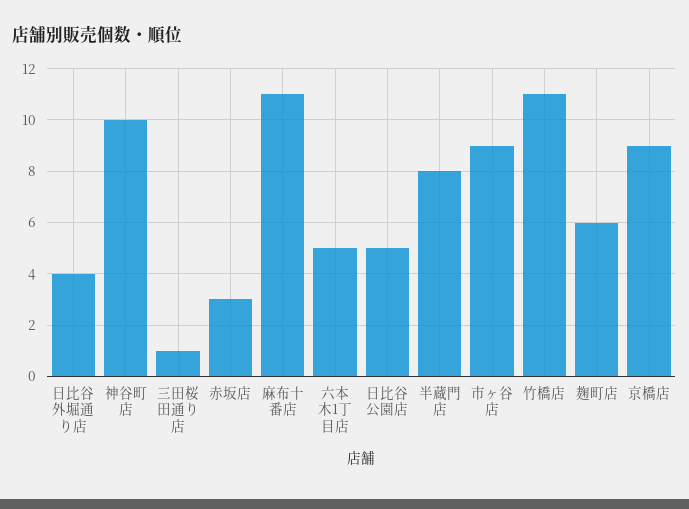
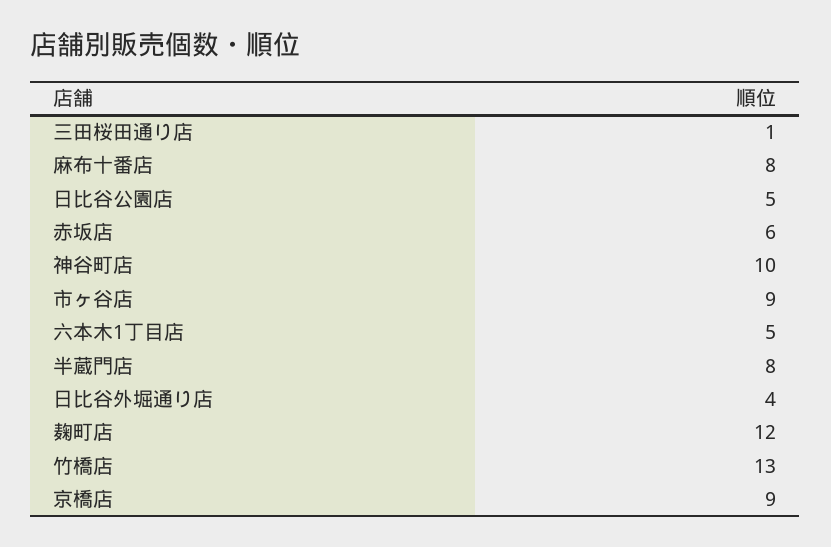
  {
    "日比谷外堀通り店": 4,
    "神谷町店": 10,
    "三田桜田通り店": 1,
-   "赤坂店": 3,
+   "赤坂店": 6,
-   "麻布十番店": 11,
+   "麻布十番店": 8,
    "六本木1丁目店": 5,
    "日比谷公園店": 5,
    "半蔵門店": 8,
    "市ヶ谷店": 9,
-   "竹橋店": 11,
+   "竹橋店": 13,
-   "麹町店": 6,
+   "麹町店": 12,
    "京橋店": 9
  }

